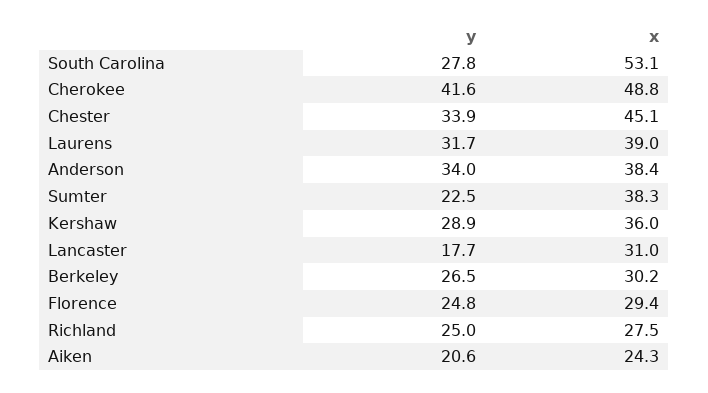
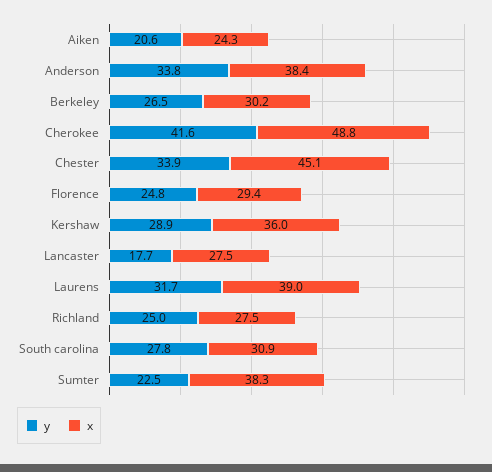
  {
    "y": {
      "South Carolina": 27.8,
      "Cherokee": 41.6,
      "Chester": 33.9,
      "Laurens": 31.7,
-     "Anderson": 34,
+     "Anderson": 33.8,
      "Sumter": 22.5,
      "Kershaw": 28.9,
      "Lancaster": 17.7,
      "Berkeley": 26.5,
      "Florence": 24.8,
      "Richland": 25,
      "Aiken": 20.6
    },
    "x": {
-     "South Carolina": 53.1,
+     "South Carolina": 30.9,
      "Cherokee": 48.8,
      "Chester": 45.1,
      "Laurens": 39,
      "Anderson": 38.4,
      "Sumter": 38.3,
      "Kershaw": 36,
-     "Lancaster": 31,
+     "Lancaster": 27.5,
      "Berkeley": 30.2,
      "Florence": 29.4,
      "Richland": 27.5,
      "Aiken": 24.3
    }
  }

